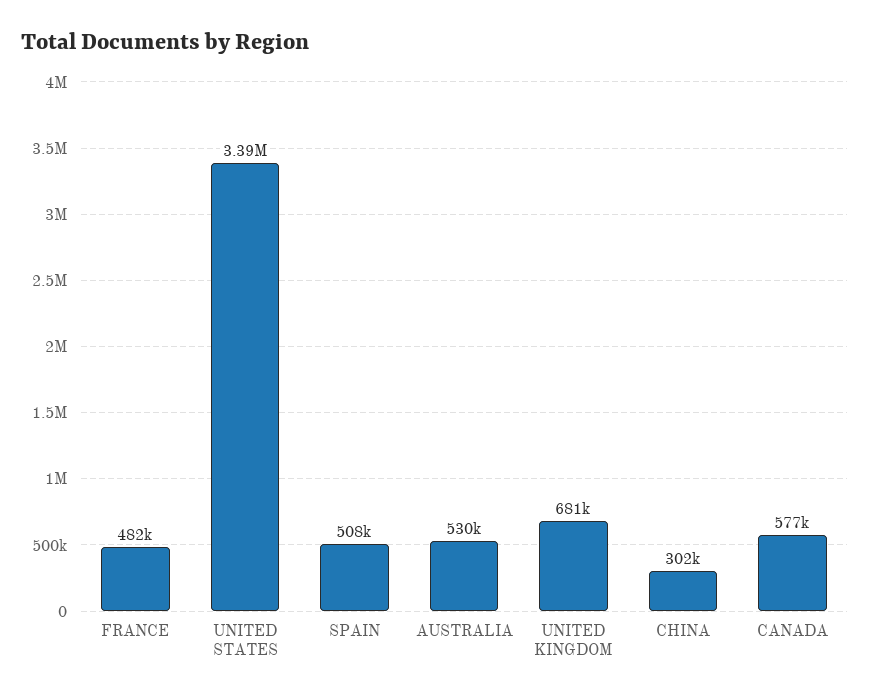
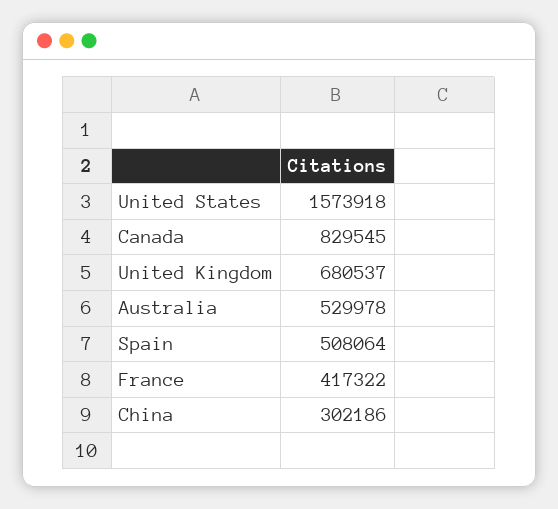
  {
-   "FRANCE": 482000,
+   "FRANCE": 417322,
-   "UNITED STATES": 3390000,
+   "UNITED STATES": 1573918,
    "SPAIN": 508064,
    "AUSTRALIA": 529978,
    "UNITED KINGDOM": 680537,
    "CHINA": 302186,
-   "CANADA": 577000
+   "CANADA": 829545
  }

